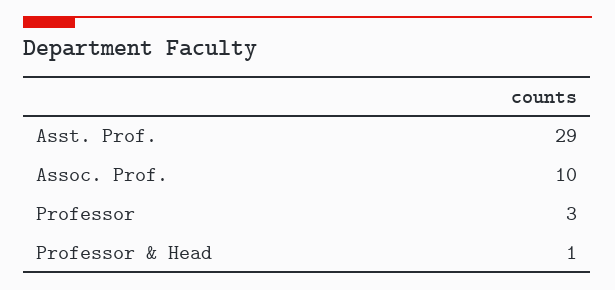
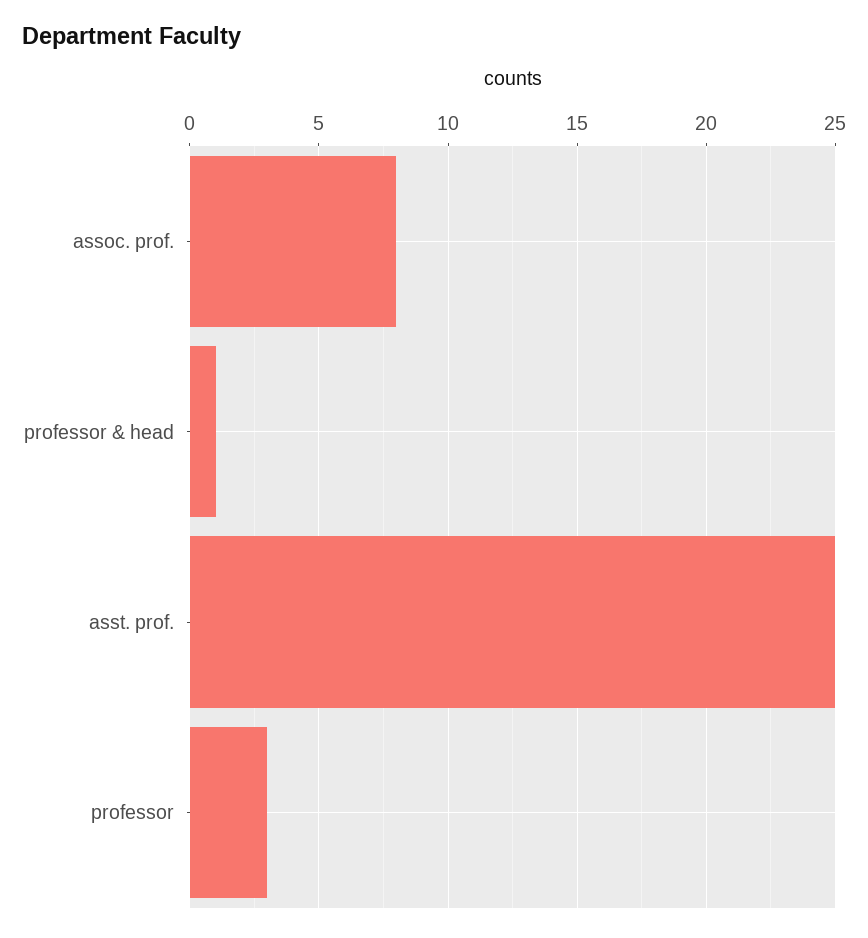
  {
-   "Asst. Prof.": 29,
+   "Asst. Prof.": 25,
-   "Assoc. Prof.": 10,
+   "Assoc. Prof.": 8,
    "Professor": 3,
    "Professor & Head": 1
  }

